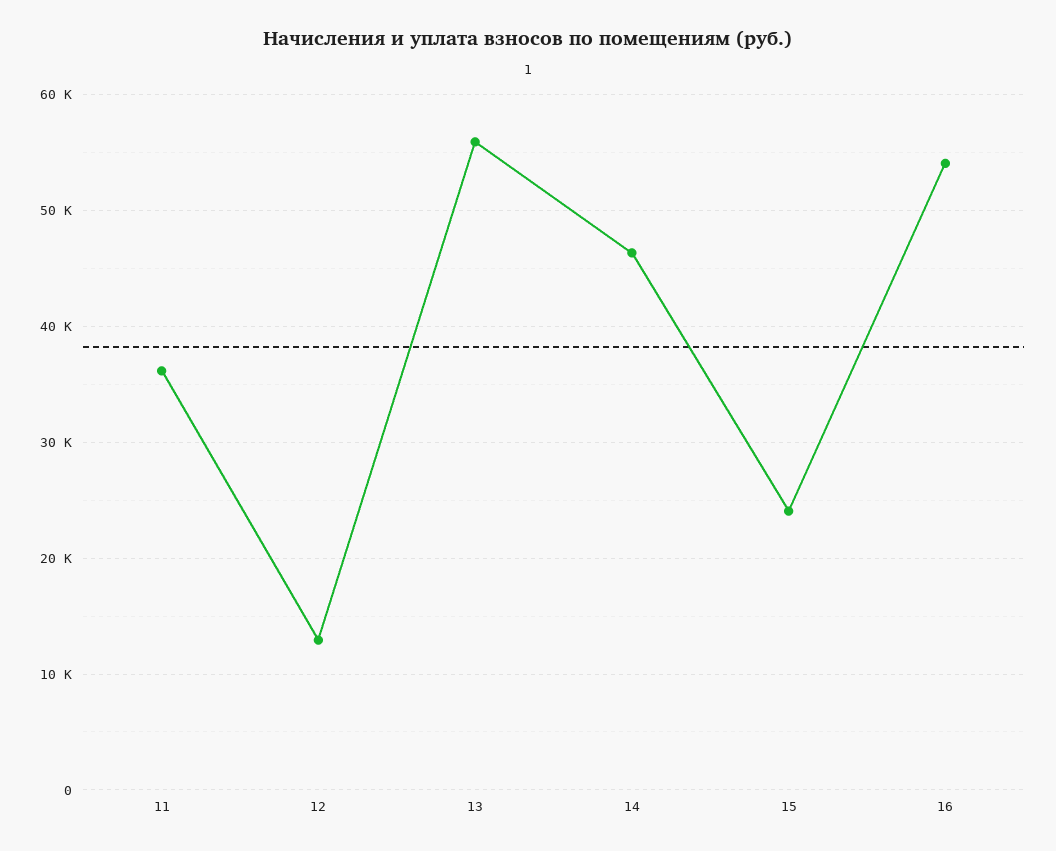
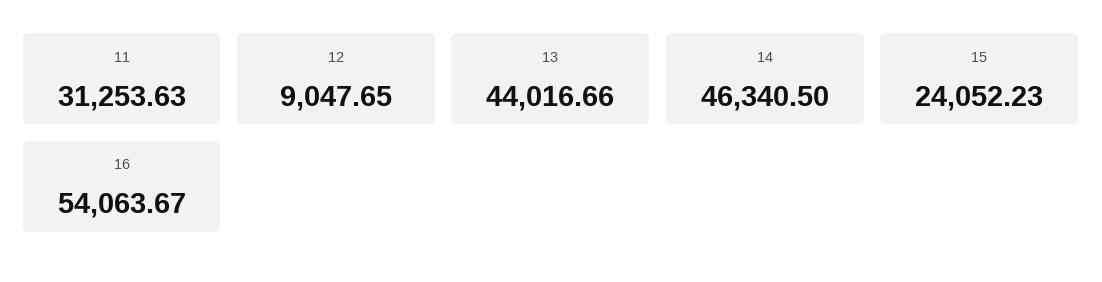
  {
-   "11": 36000,
+   "11": 31253.63,
-   "12": 13000,
+   "12": 9047.65,
-   "13": 56000,
+   "13": 44016.66,
    "14": 46340.5,
    "15": 24052.23,
    "16": 54063.67
  }

